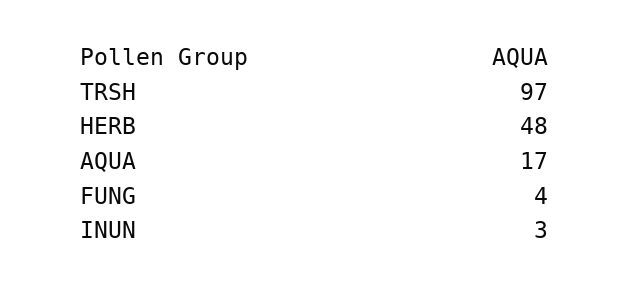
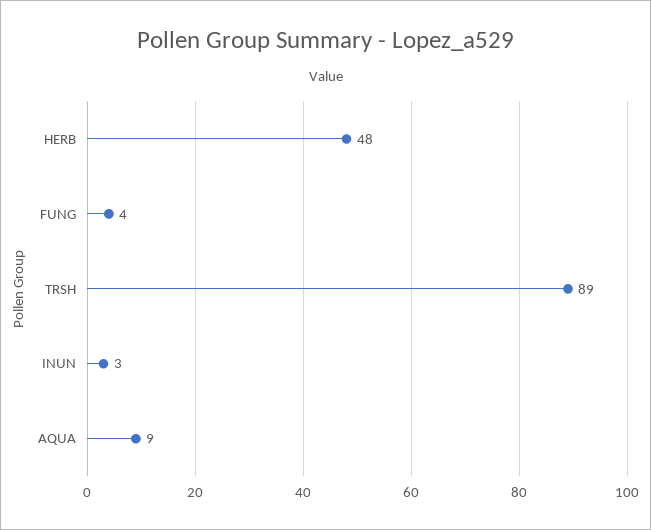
  {
-   "TRSH": 97,
+   "TRSH": 89,
    "HERB": 48,
-   "AQUA": 17,
+   "AQUA": 9,
    "FUNG": 4,
    "INUN": 3
  }

